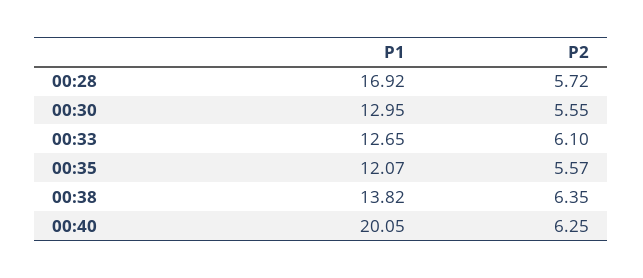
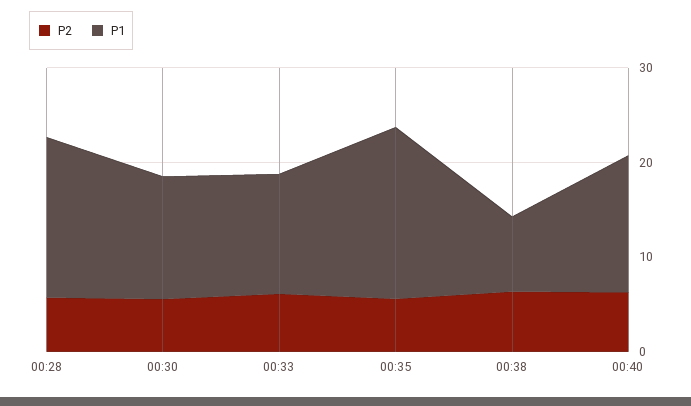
  {
    "P1": {
      "00:28": 16.92,
      "00:30": 12.95,
      "00:33": 12.65,
-     "00:35": 12.07,
+     "00:35": 18,
-     "00:38": 13.82,
+     "00:38": 8,
-     "00:40": 20.05
+     "00:40": 14
    },
    "P2": {
      "00:28": 5.72,
      "00:30": 5.55,
      "00:33": 6.1,
      "00:35": 5.57,
      "00:38": 6.35,
      "00:40": 6.25
    }
  }

